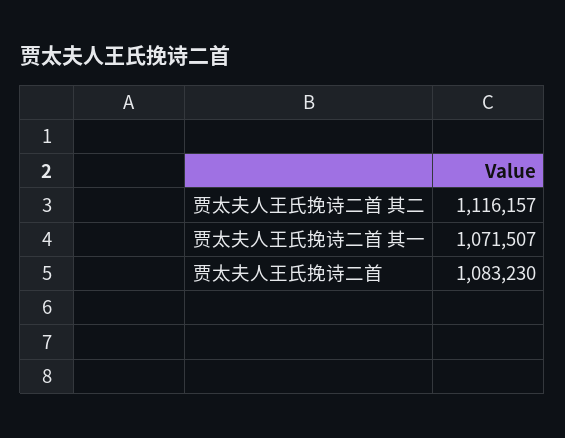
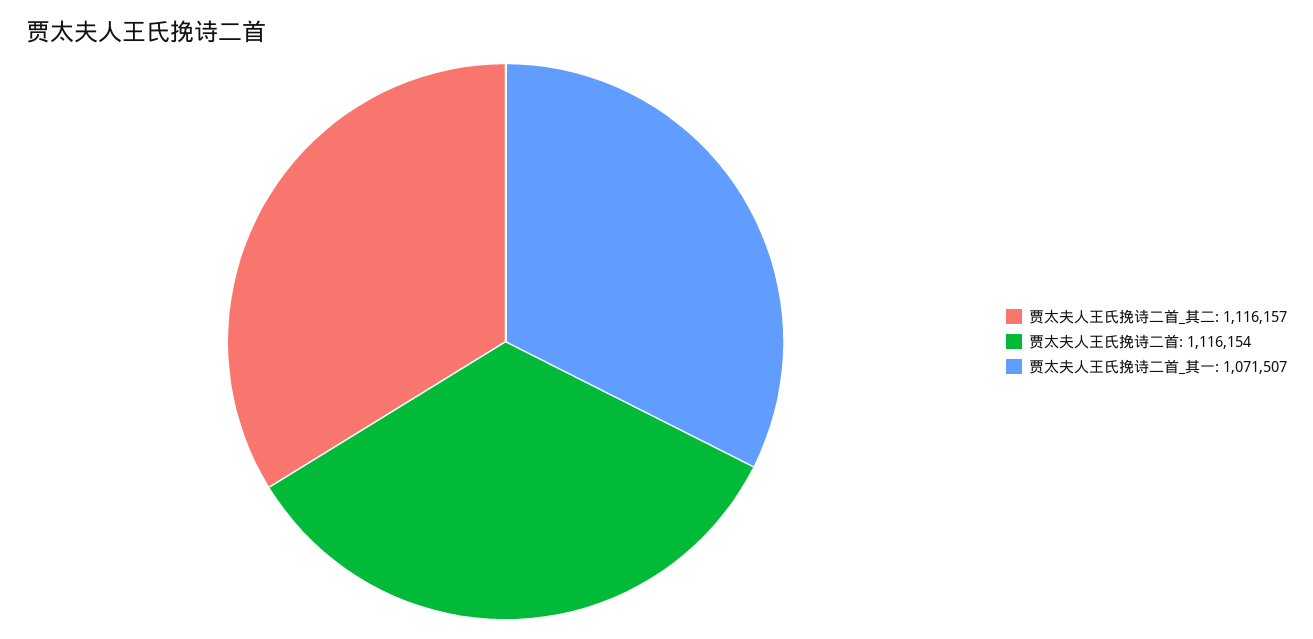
  {
    "贾太夫人王氏挽诗二首 其二": 1116157,
    "贾太夫人王氏挽诗二首 其一": 1071507,
-   "贾太夫人王氏挽诗二首": 1083230
+   "贾太夫人王氏挽诗二首": 1116154
  }

